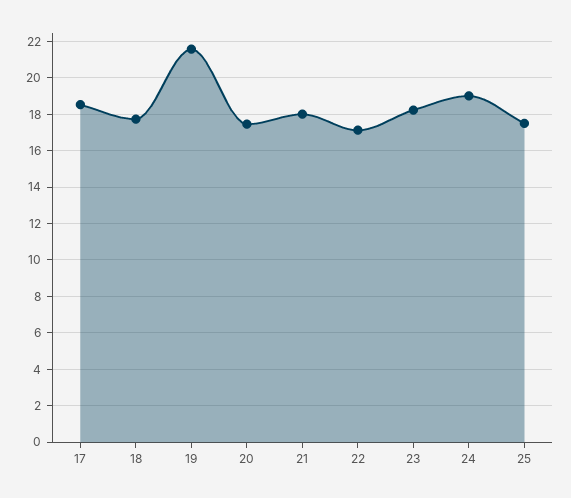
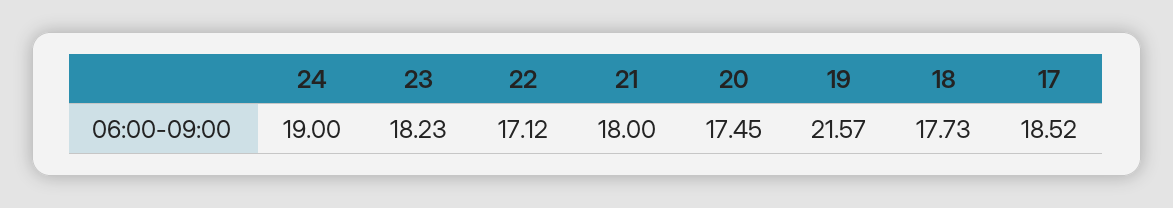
  {
    "17": 18.52,
    "18": 17.73,
    "19": 21.57,
    "20": 17.45,
    "21": 18,
    "22": 17.12,
    "23": 18.23,
-   "24": 19,
+   "24": 19
-   "25": 17.5
  }

